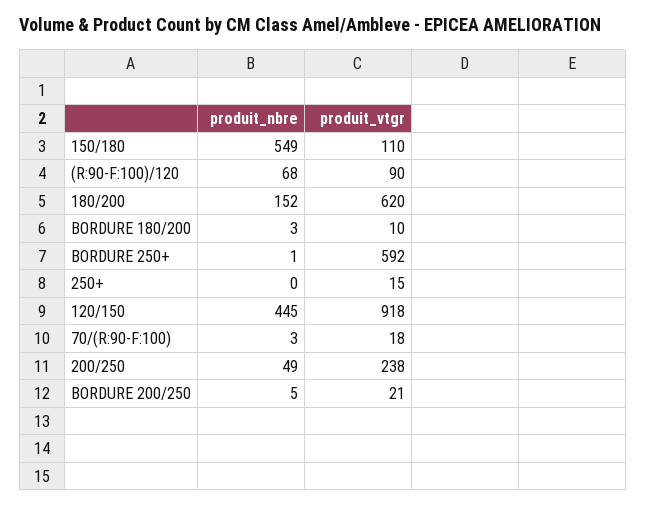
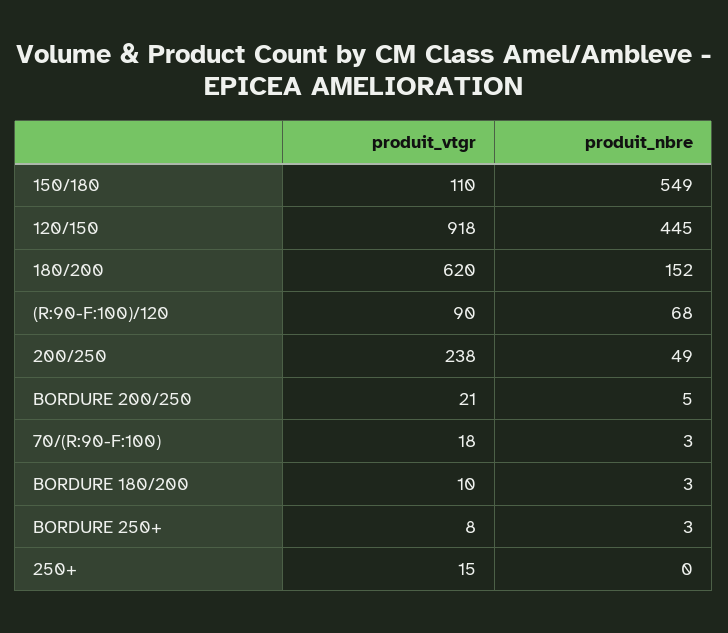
  {
    "produit_nbre": {
      "150/180": 549,
      "(R:90-F:100)/120": 68,
      "180/200": 152,
      "BORDURE 180/200": 3,
-     "BORDURE 250+": 1,
+     "BORDURE 250+": 3,
      "250+": 0,
      "120/150": 445,
      "70/(R:90-F:100)": 3,
      "200/250": 49,
      "BORDURE 200/250": 5
    },
    "produit_vtgr": {
      "150/180": 110,
      "(R:90-F:100)/120": 90,
      "180/200": 620,
      "BORDURE 180/200": 10,
-     "BORDURE 250+": 592,
+     "BORDURE 250+": 8,
      "250+": 15,
      "120/150": 918,
      "70/(R:90-F:100)": 18,
      "200/250": 238,
      "BORDURE 200/250": 21
    }
  }

